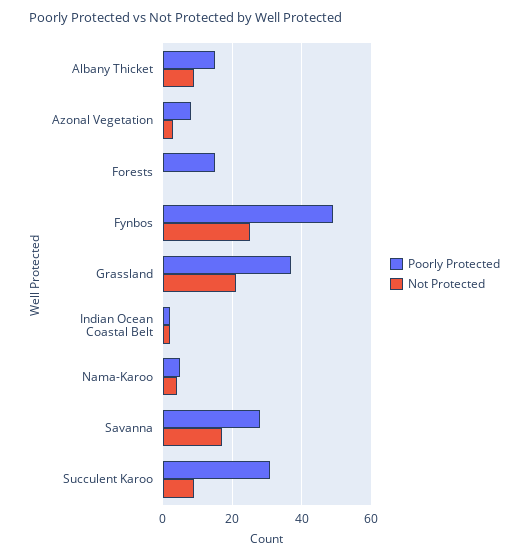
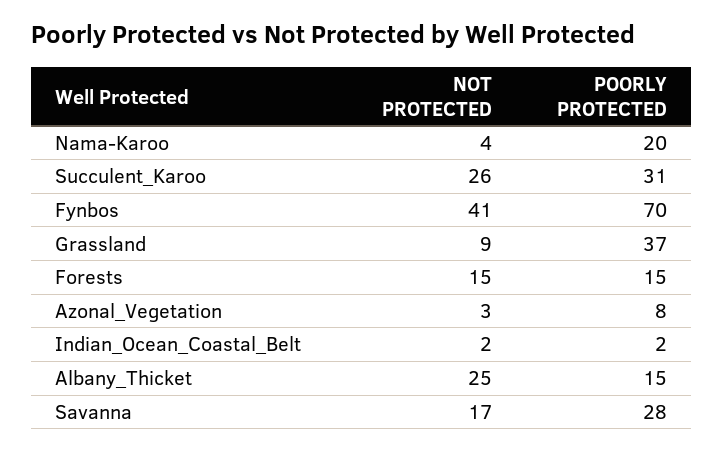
  {
    "Poorly Protected": {
      "Albany Thicket": 15,
      "Azonal Vegetation": 8,
      "Forests": 15,
-     "Fynbos": 50,
+     "Fynbos": 70,
      "Grassland": 37,
      "Indian Ocean Coastal Belt": 2,
-     "Nama-Karoo": 5,
+     "Nama-Karoo": 20,
      "Savanna": 28,
      "Succulent Karoo": 31
    },
    "Not Protected": {
-     "Albany Thicket": 10,
+     "Albany Thicket": 25,
      "Azonal Vegetation": 3,
-     "Forests": 0,
+     "Forests": 15,
-     "Fynbos": 25,
+     "Fynbos": 41,
-     "Grassland": 20,
+     "Grassland": 9,
      "Indian Ocean Coastal Belt": 2,
      "Nama-Karoo": 4,
      "Savanna": 17,
-     "Succulent Karoo": 10
+     "Succulent Karoo": 26
    }
  }

